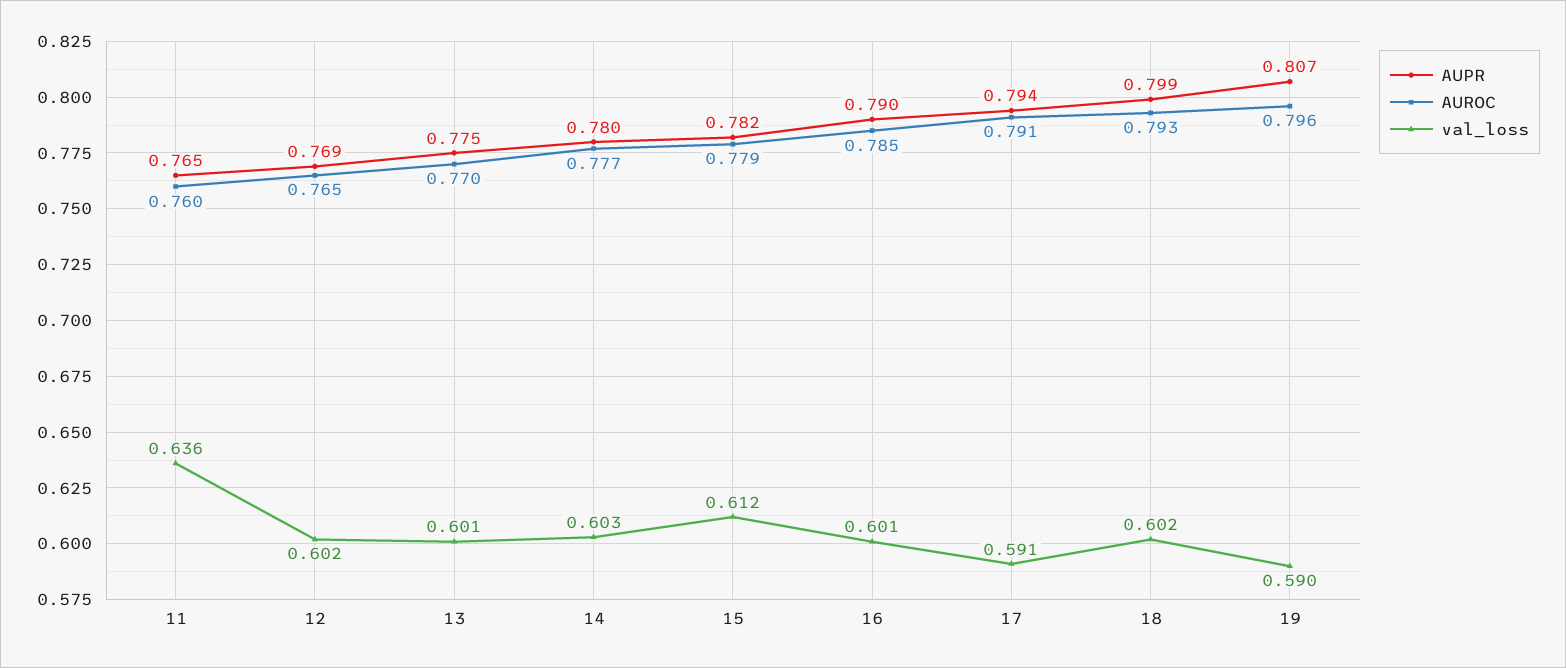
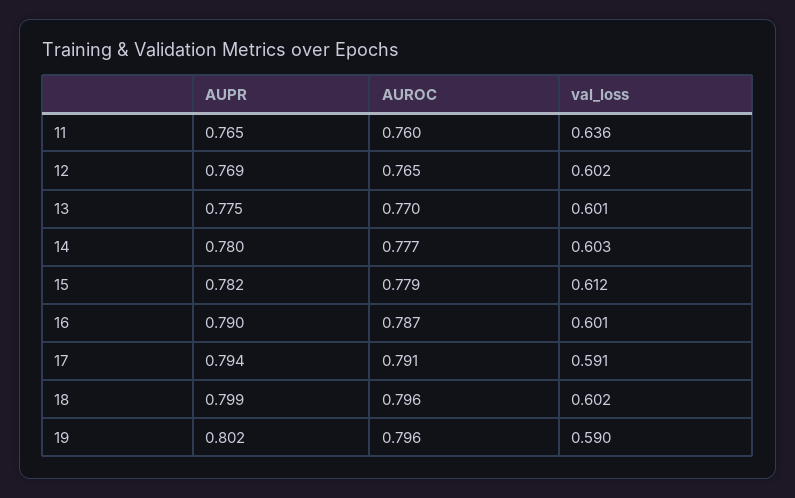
  {
    "AUPR": {
      "11": 0.765,
      "12": 0.769,
      "13": 0.775,
      "14": 0.78,
      "15": 0.782,
      "16": 0.79,
      "17": 0.794,
      "18": 0.799,
-     "19": 0.807
+     "19": 0.802
    },
    "AUROC": {
      "11": 0.76,
      "12": 0.765,
      "13": 0.77,
      "14": 0.777,
      "15": 0.779,
-     "16": 0.785,
+     "16": 0.787,
      "17": 0.791,
-     "18": 0.793,
+     "18": 0.796,
      "19": 0.796
    },
    "val_loss": {
      "11": 0.636,
      "12": 0.602,
      "13": 0.601,
      "14": 0.603,
      "15": 0.612,
      "16": 0.601,
      "17": 0.591,
      "18": 0.602,
      "19": 0.59
    }
  }

